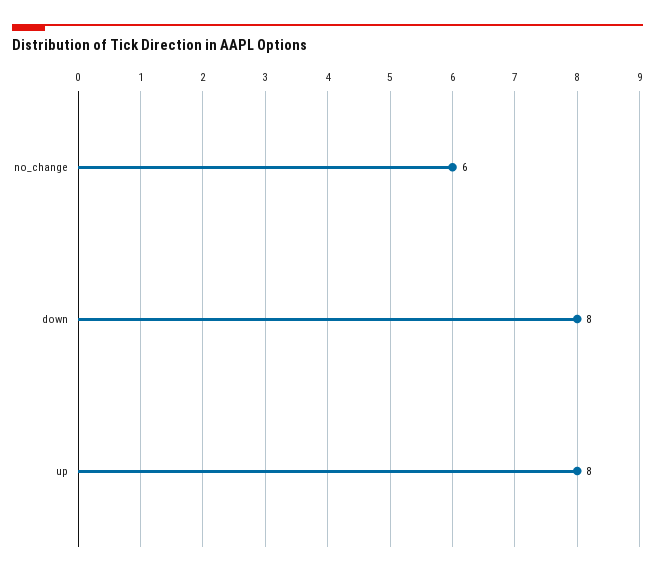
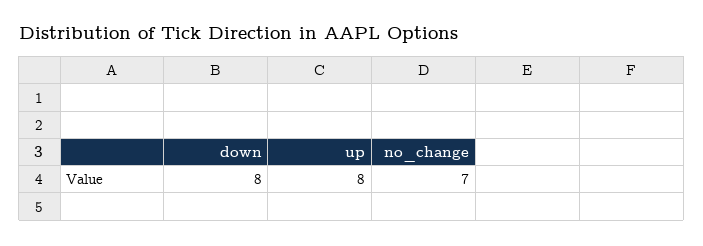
  {
-   "no_change": 6,
+   "no_change": 7,
    "down": 8,
    "up": 8
  }

